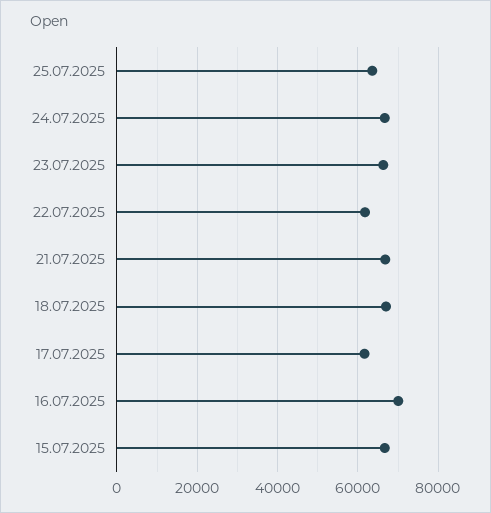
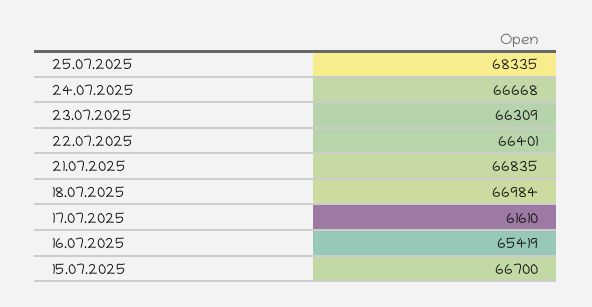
  {
-   "25.07.2025": 64000,
+   "25.07.2025": 68335,
    "24.07.2025": 66668,
    "23.07.2025": 66309,
-   "22.07.2025": 62000,
+   "22.07.2025": 66401,
    "21.07.2025": 66835,
    "18.07.2025": 66984,
    "17.07.2025": 61610,
-   "16.07.2025": 70000,
+   "16.07.2025": 65419,
    "15.07.2025": 66700
  }

